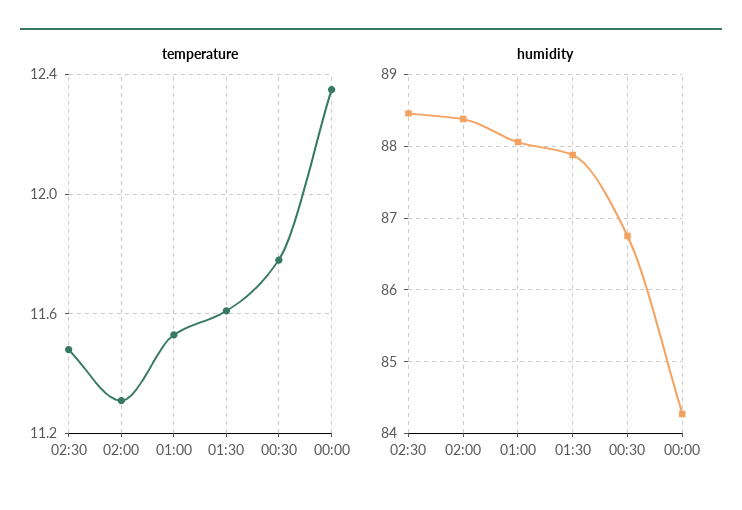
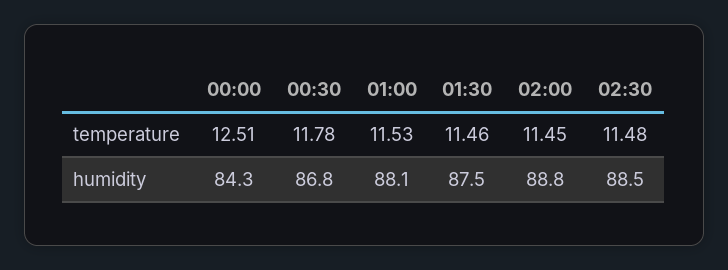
  {
    "temperature": {
      "02:30": 11.48,
-     "02:00": 11.3,
+     "02:00": 11.45,
      "01:00": 11.53,
-     "01:30": 11.6,
+     "01:30": 11.46,
      "00:30": 11.78,
-     "00:00": 12.35
+     "00:00": 12.51
    },
    "humidity": {
      "02:30": 88.5,
-     "02:00": 88.4,
+     "02:00": 88.8,
      "01:00": 88.1,
-     "01:30": 87.9,
+     "01:30": 87.5,
      "00:30": 86.8,
      "00:00": 84.3
    }
  }

